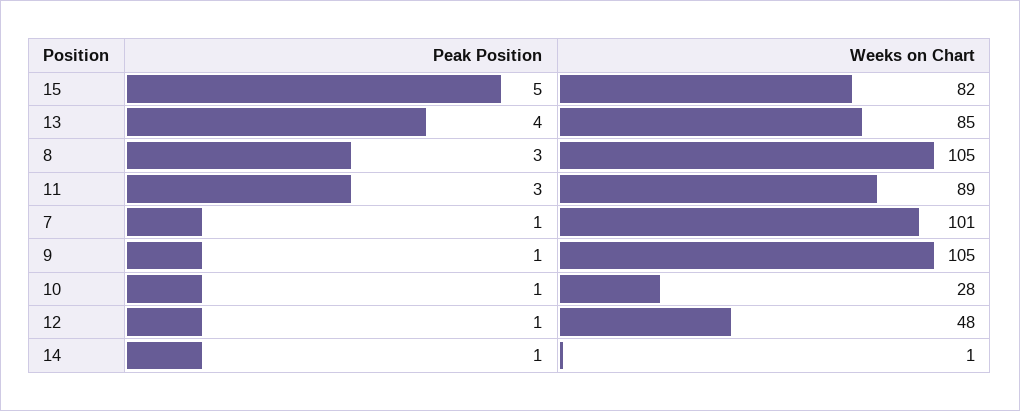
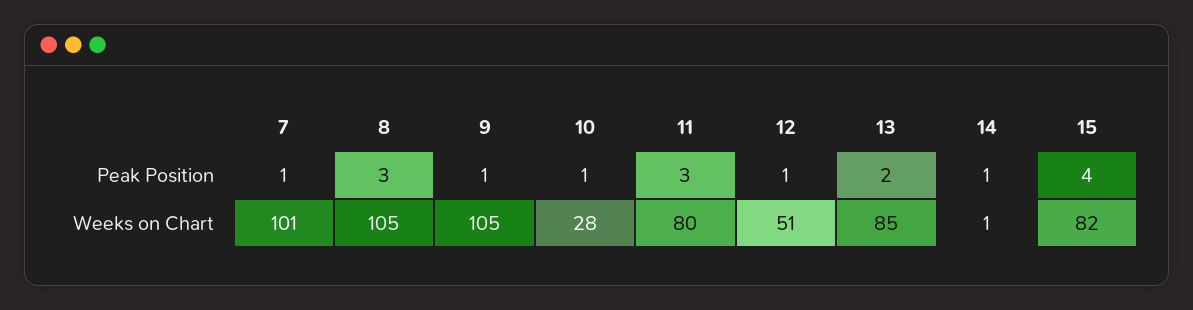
  {
    "Peak Position": {
-     "15": 5,
+     "15": 4,
-     "13": 4,
+     "13": 2,
      "8": 3,
      "11": 3,
      "7": 1,
      "9": 1,
      "10": 1,
      "12": 1,
      "14": 1
    },
    "Weeks on Chart": {
      "15": 82,
      "13": 85,
      "8": 105,
-     "11": 89,
+     "11": 80,
      "7": 101,
      "9": 105,
      "10": 28,
-     "12": 48,
+     "12": 51,
      "14": 1
    }
  }

